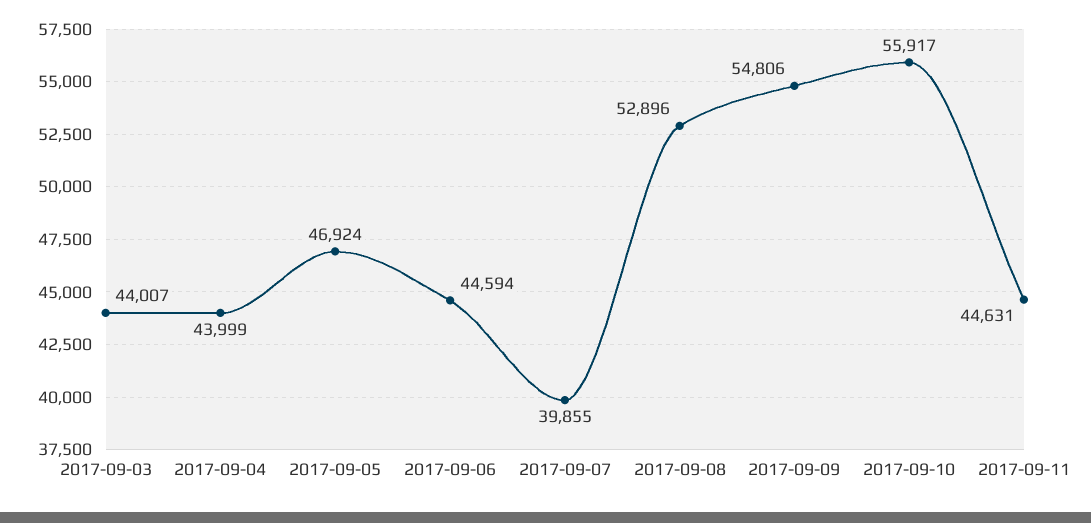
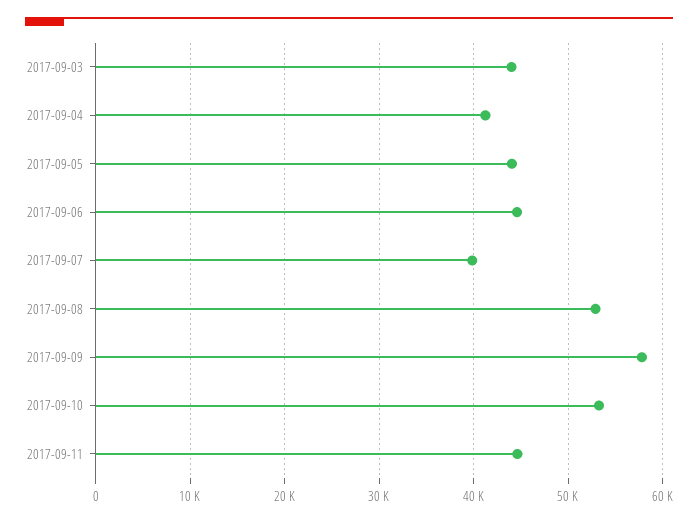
  {
    "2017-09-03": 44007,
-   "2017-09-04": 43999,
+   "2017-09-04": 41000,
-   "2017-09-05": 46924,
+   "2017-09-05": 44000,
    "2017-09-06": 44594,
    "2017-09-07": 39855,
    "2017-09-08": 52896,
-   "2017-09-09": 54806,
+   "2017-09-09": 58000,
-   "2017-09-10": 55917,
+   "2017-09-10": 53000,
    "2017-09-11": 44631
  }

